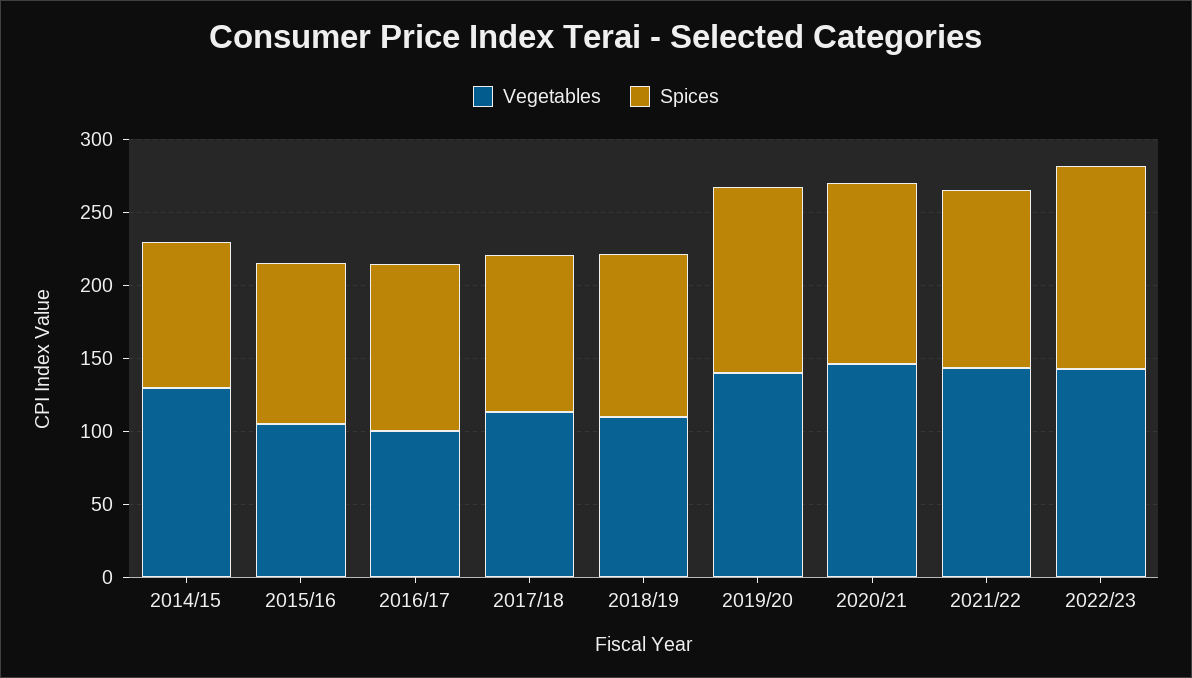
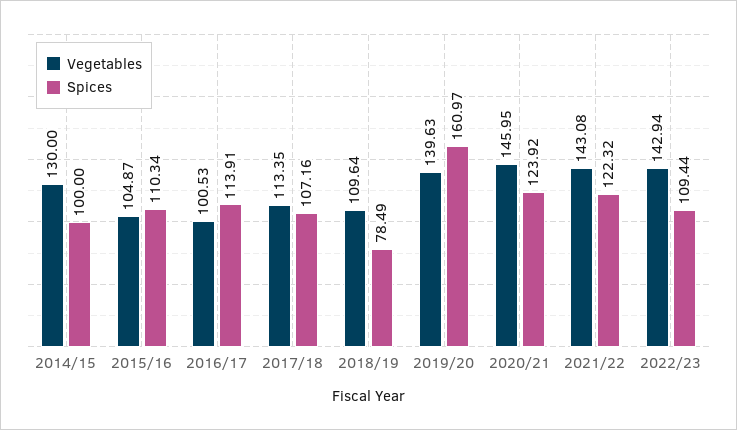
  {
    "Vegetables": {
      "2014/15": 130,
      "2015/16": 104.87,
      "2016/17": 100.53,
      "2017/18": 113.35,
      "2018/19": 109.64,
      "2019/20": 139.63,
      "2020/21": 145.95,
      "2021/22": 143.08,
      "2022/23": 142.94
    },
    "Spices": {
      "2014/15": 100,
      "2015/16": 110.34,
      "2016/17": 113.91,
      "2017/18": 107.16,
-     "2018/19": 110,
+     "2018/19": 78.49,
-     "2019/20": 130,
+     "2019/20": 160.97,
      "2020/21": 123.92,
      "2021/22": 122.32,
-     "2022/23": 140
+     "2022/23": 109.44
    }
  }

